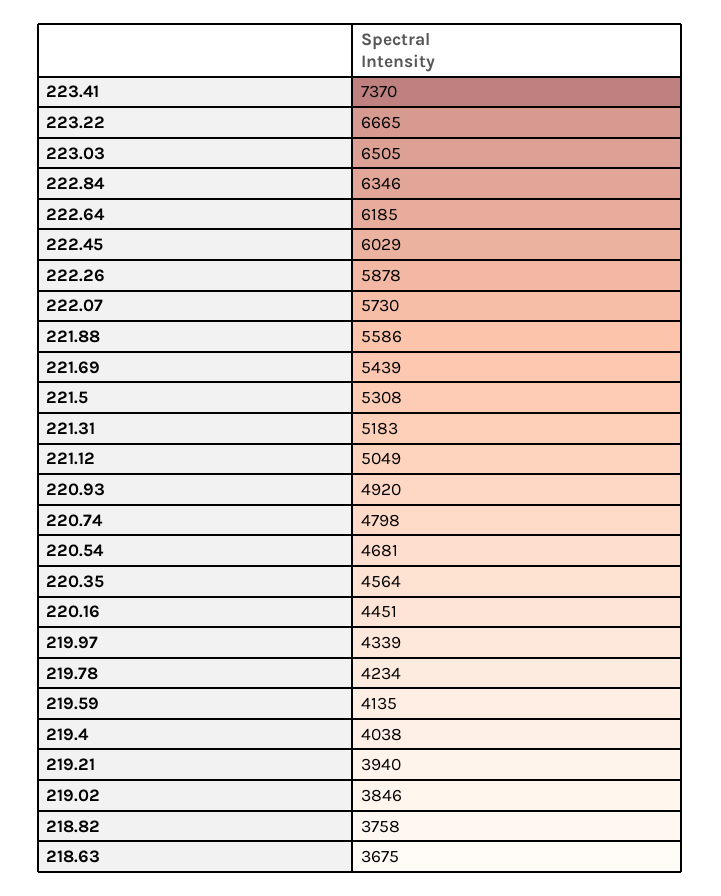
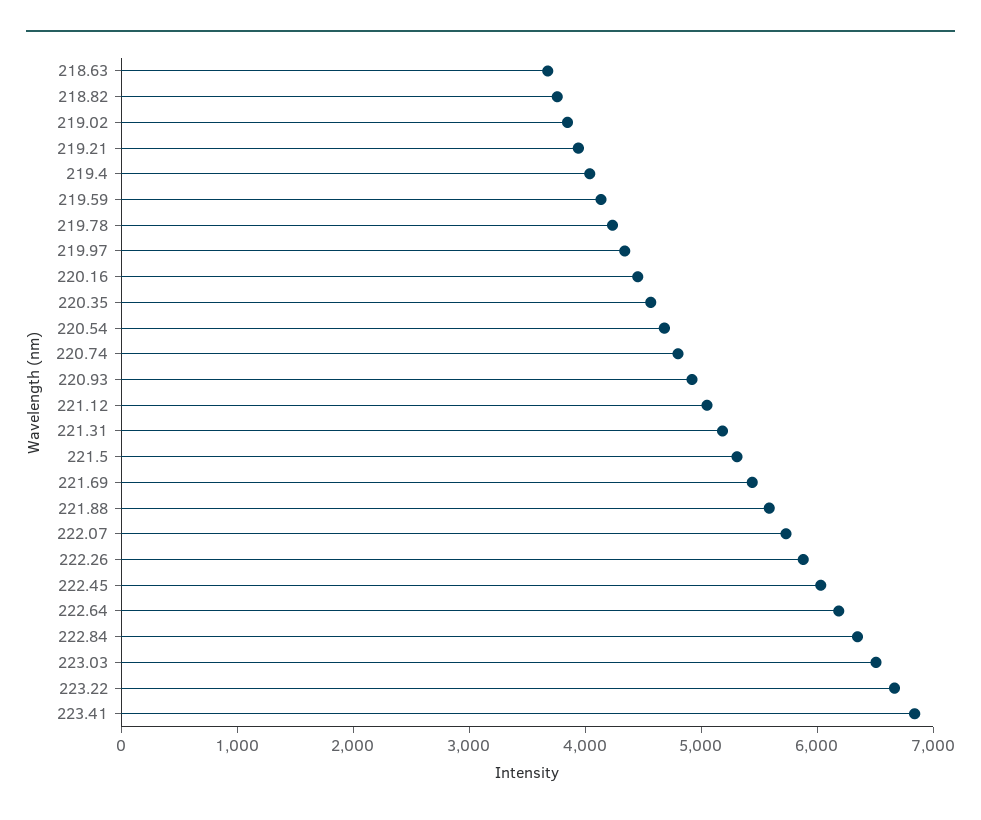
  {
-   "223.41": 7370,
+   "223.41": 6800,
    "223.22": 6665,
    "223.03": 6505,
    "222.84": 6346,
    "222.64": 6185,
    "222.45": 6029,
    "222.26": 5878,
    "222.07": 5730,
    "221.88": 5586,
    "221.69": 5439,
    "221.5": 5308,
    "221.31": 5183,
    "221.12": 5049,
    "220.93": 4920,
    "220.74": 4798,
    "220.54": 4681,
    "220.35": 4564,
    "220.16": 4451,
    "219.97": 4339,
    "219.78": 4234,
    "219.59": 4135,
    "219.4": 4038,
    "219.21": 3940,
    "219.02": 3846,
    "218.82": 3758,
    "218.63": 3675
  }

